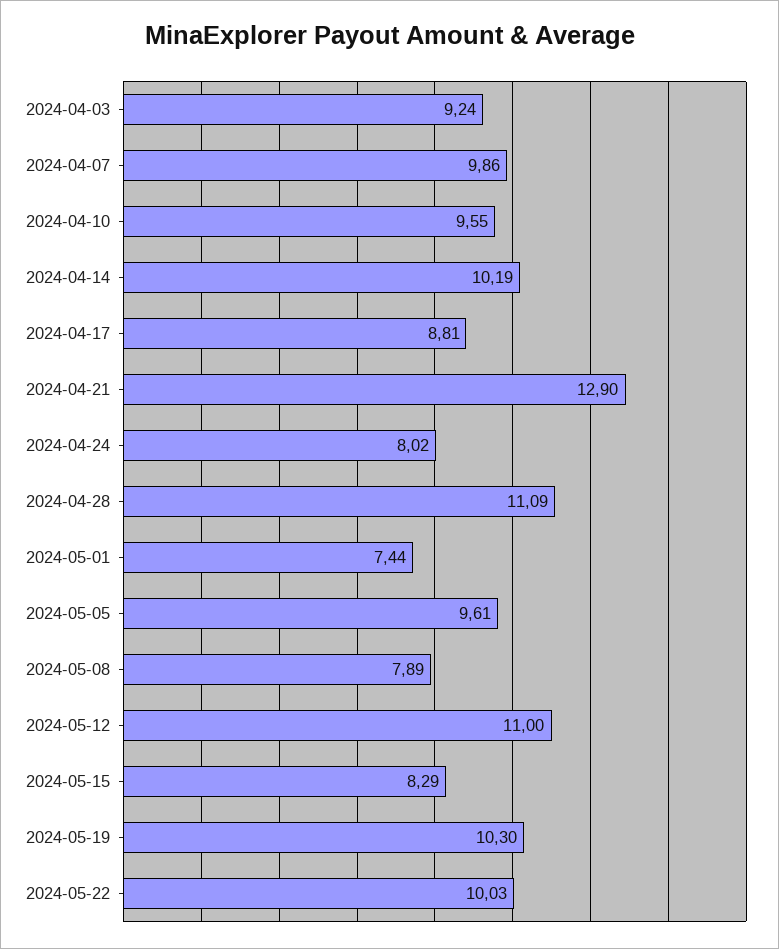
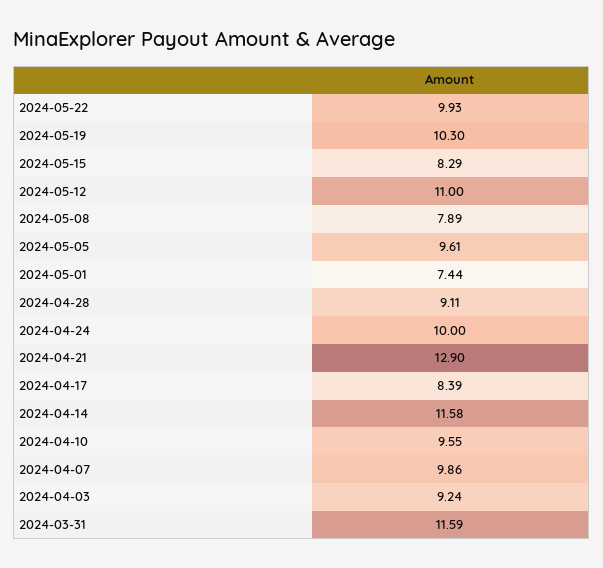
  {
    "2024-04-03": 9.24,
    "2024-04-07": 9.86,
    "2024-04-10": 9.55,
-   "2024-04-14": 10.19,
+   "2024-04-14": 11.58,
-   "2024-04-17": 8.81,
+   "2024-04-17": 8.39,
    "2024-04-21": 12.9,
-   "2024-04-24": 8.02,
+   "2024-04-24": 10,
-   "2024-04-28": 11.09,
+   "2024-04-28": 9.11,
    "2024-05-01": 7.44,
    "2024-05-05": 9.61,
    "2024-05-08": 7.89,
    "2024-05-12": 11,
    "2024-05-15": 8.29,
    "2024-05-19": 10.3,
-   "2024-05-22": 10.03
+   "2024-05-22": 9.93,
+   "2024-03-31": 11.59
  }

